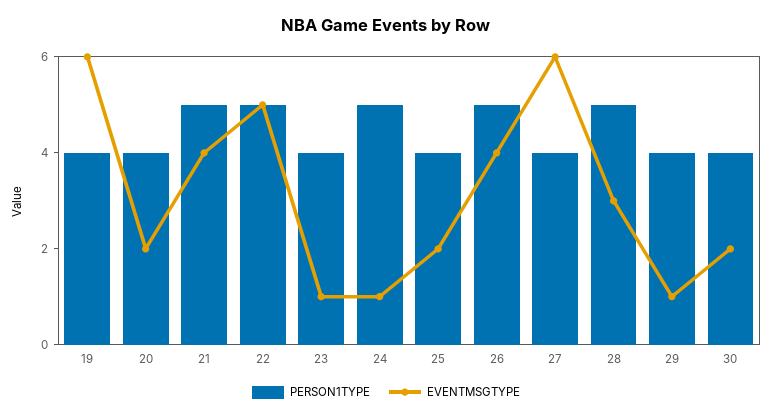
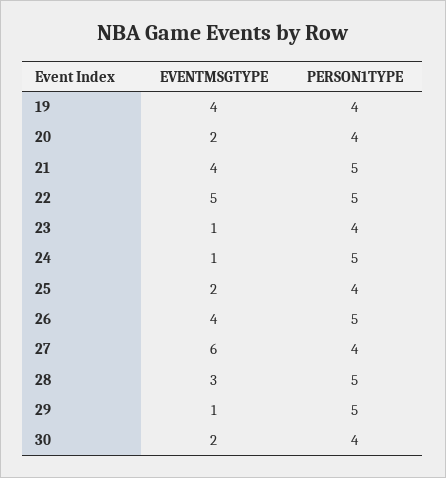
  {
    "PERSON1TYPE": {
      "19": 4,
      "20": 4,
      "21": 5,
      "22": 5,
      "23": 4,
      "24": 5,
      "25": 4,
      "26": 5,
      "27": 4,
      "28": 5,
-     "29": 4,
+     "29": 5,
      "30": 4
    },
    "EVENTMSGTYPE": {
-     "19": 6,
+     "19": 4,
      "20": 2,
      "21": 4,
      "22": 5,
      "23": 1,
      "24": 1,
      "25": 2,
      "26": 4,
      "27": 6,
      "28": 3,
      "29": 1,
      "30": 2
    }
  }

